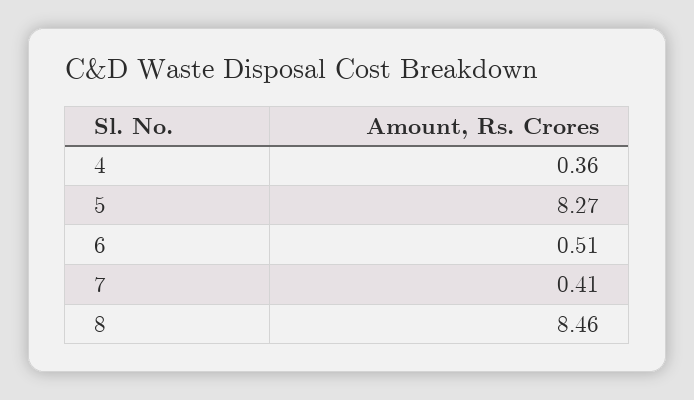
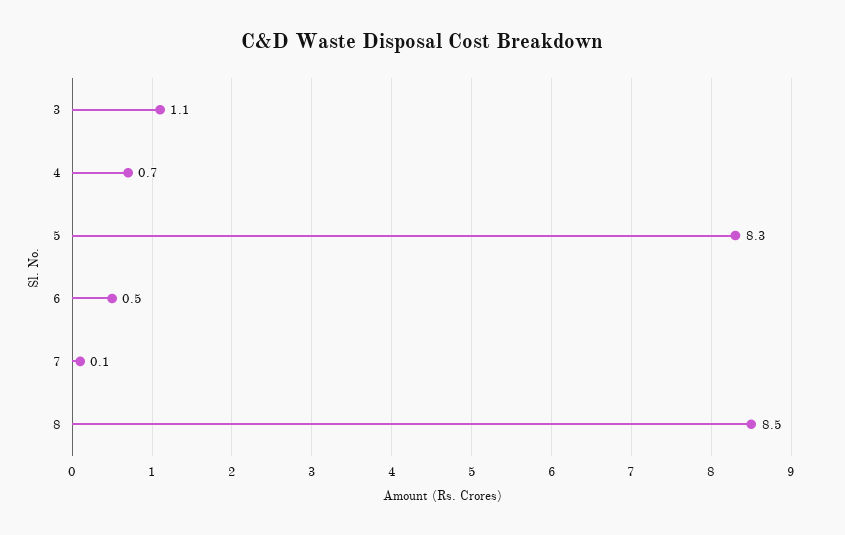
  {
-   "4": 0.36,
+   "4": 0.7,
    "5": 8.27,
    "6": 0.51,
-   "7": 0.41,
+   "7": 0.1,
-   "8": 8.46
+   "8": 8.46,
+   "3": 1.1
  }

